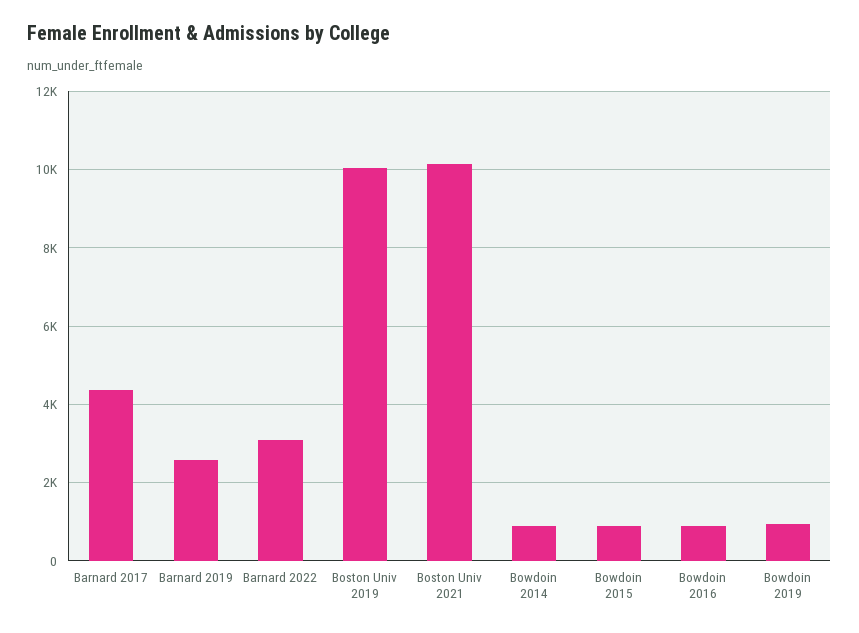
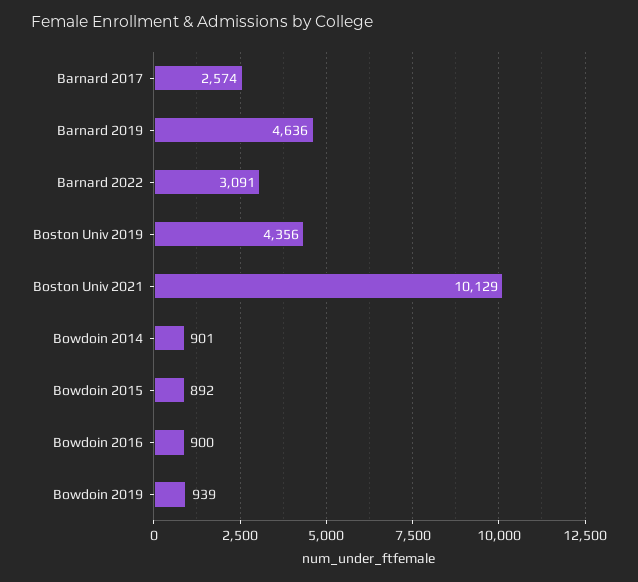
  {
-   "Barnard 2017": 4400,
+   "Barnard 2017": 2574,
-   "Barnard 2019": 2600,
+   "Barnard 2019": 4636,
    "Barnard 2022": 3091,
-   "Boston Univ 2019": 10000,
+   "Boston Univ 2019": 4356,
    "Boston Univ 2021": 10129,
    "Bowdoin 2014": 901,
    "Bowdoin 2015": 892,
    "Bowdoin 2016": 900,
    "Bowdoin 2019": 939
  }

